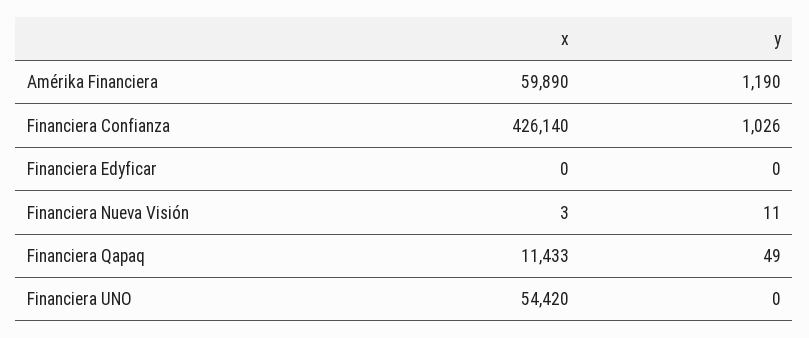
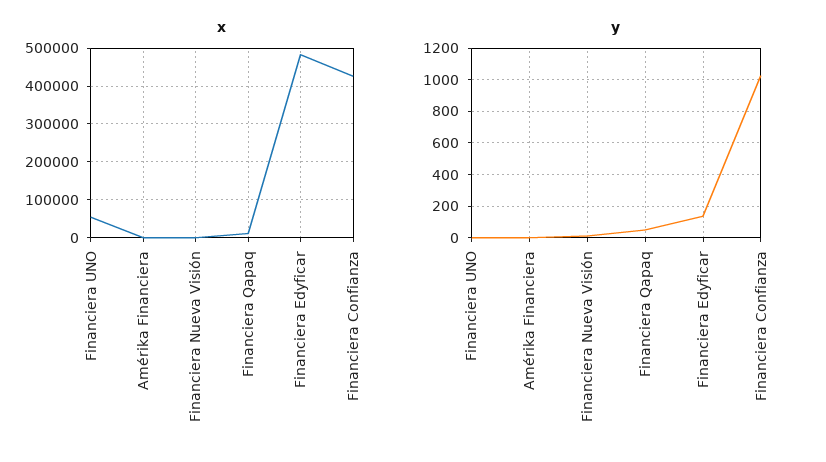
  {
    "x": {
-     "Amérika Financiera": 59890,
+     "Amérika Financiera": 0,
      "Financiera Confianza": 426140,
-     "Financiera Edyficar": 0,
+     "Financiera Edyficar": 480000,
      "Financiera Nueva Visión": 3,
      "Financiera Qapaq": 11433,
      "Financiera UNO": 54420
    },
    "y": {
-     "Amérika Financiera": 1190,
+     "Amérika Financiera": 0,
      "Financiera Confianza": 1026,
-     "Financiera Edyficar": 0,
+     "Financiera Edyficar": 150,
      "Financiera Nueva Visión": 11,
      "Financiera Qapaq": 49,
      "Financiera UNO": 0
    }
  }

